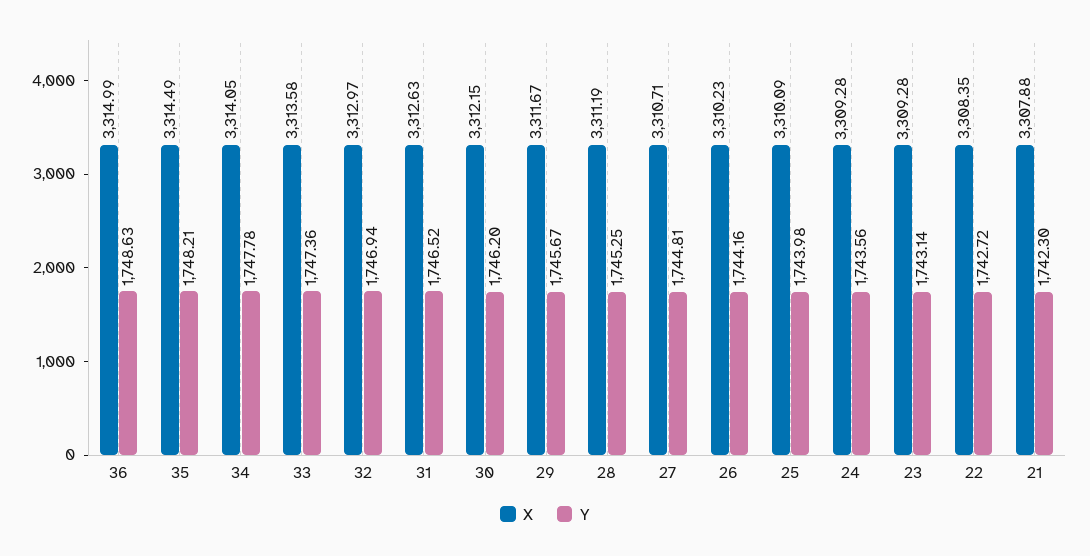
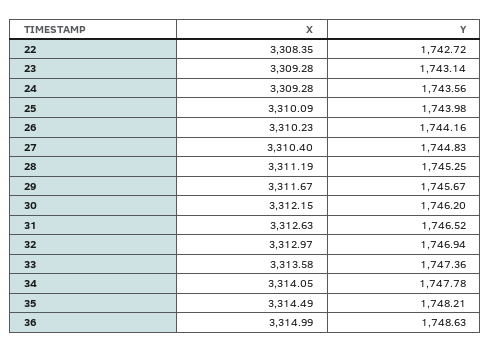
  {
    "X": {
      "36": 3314.99,
      "35": 3314.49,
      "34": 3314.05,
      "33": 3313.58,
      "32": 3312.97,
      "31": 3312.63,
      "30": 3312.15,
      "29": 3311.67,
      "28": 3311.19,
-     "27": 3310.71,
+     "27": 3310.4,
      "26": 3310.23,
      "25": 3310.09,
      "24": 3309.28,
      "23": 3309.28,
-     "22": 3308.35,
+     "22": 3308.35
-     "21": 3307.88
    },
    "Y": {
      "36": 1748.63,
      "35": 1748.21,
      "34": 1747.78,
      "33": 1747.36,
      "32": 1746.94,
      "31": 1746.52,
      "30": 1746.2,
      "29": 1745.67,
      "28": 1745.25,
-     "27": 1744.81,
+     "27": 1744.83,
      "26": 1744.16,
      "25": 1743.98,
      "24": 1743.56,
      "23": 1743.14,
-     "22": 1742.72,
+     "22": 1742.72
-     "21": 1742.3
    }
  }

